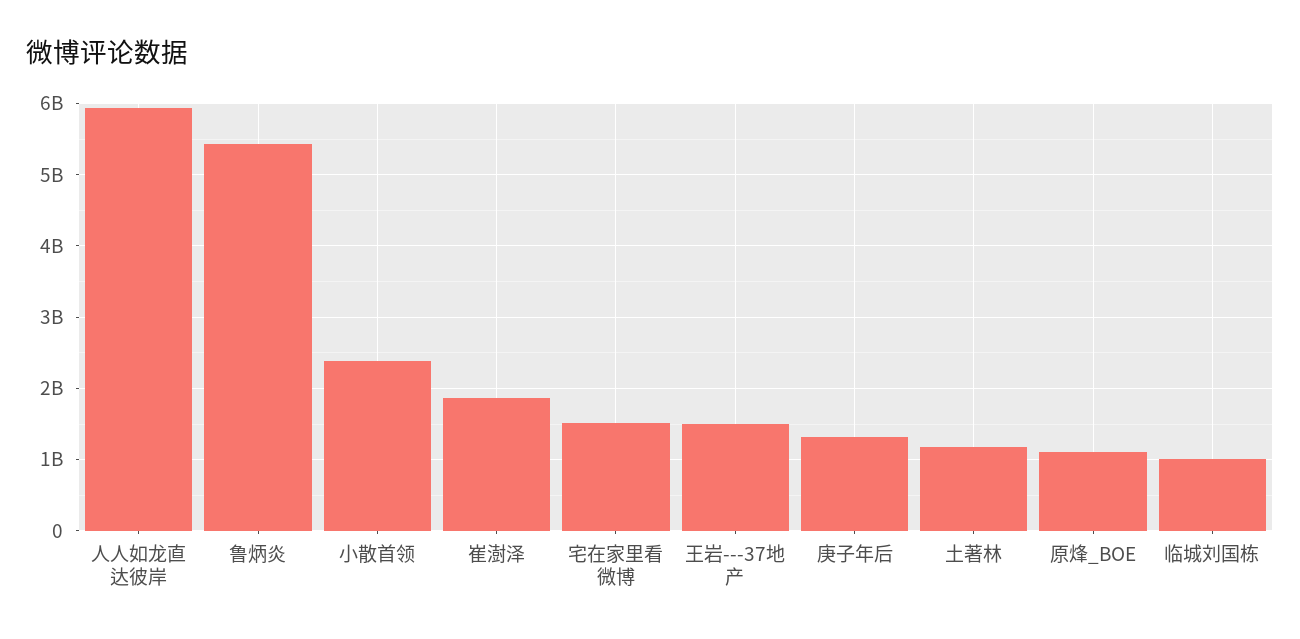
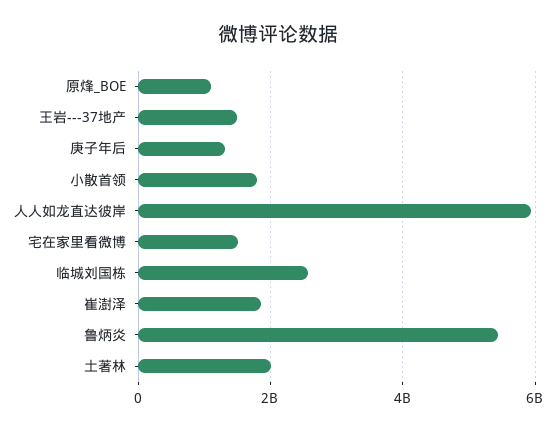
  {
    "人人如龙直达彼岸": 5900000000,
    "鲁炳炎": 5400000000,
-   "小散首领": 2400000000,
+   "小散首领": 1800000000,
    "崔澍泽": 1900000000,
    "宅在家里看微博": 1500000000,
    "王岩---37地产": 1500000000,
    "庚子年后": 1300000000,
-   "土著林": 1200000000,
+   "土著林": 2000000000,
    "原烽_BOE": 1100000000,
-   "临城刘国栋": 1000000000
+   "临城刘国栋": 2600000000
  }

